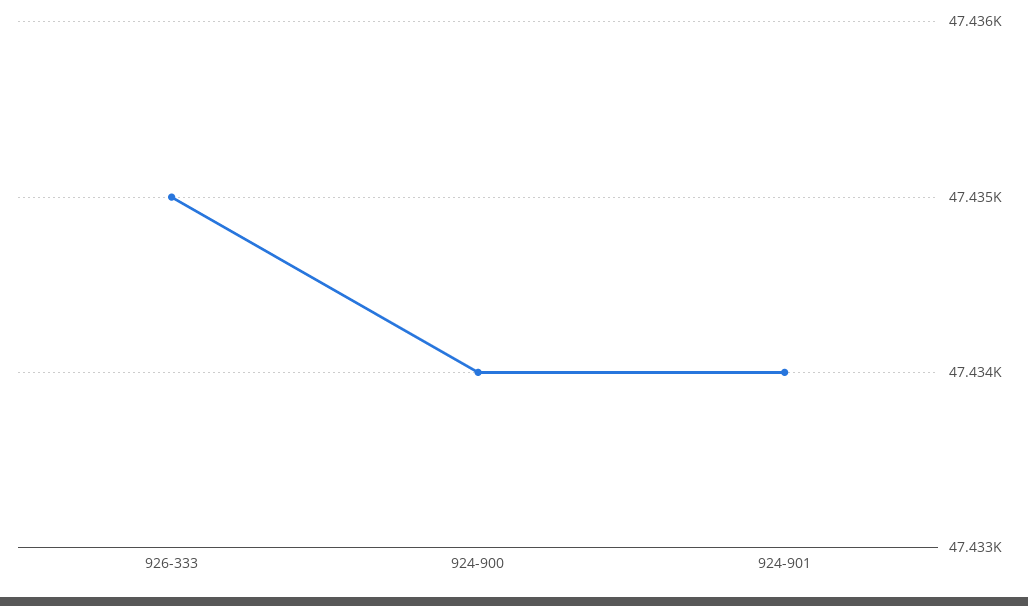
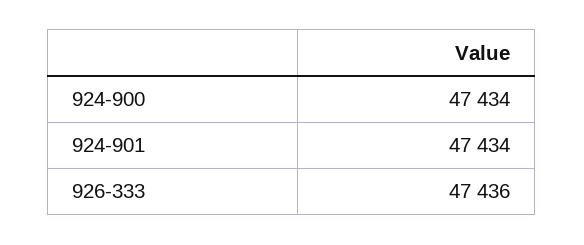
  {
-   "926-333": 47435,
+   "926-333": 47436,
    "924-900": 47434,
    "924-901": 47434
  }

